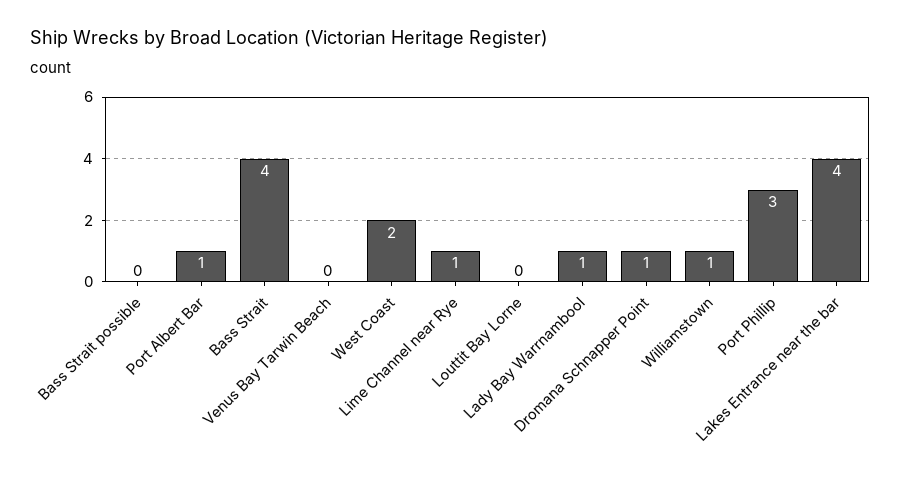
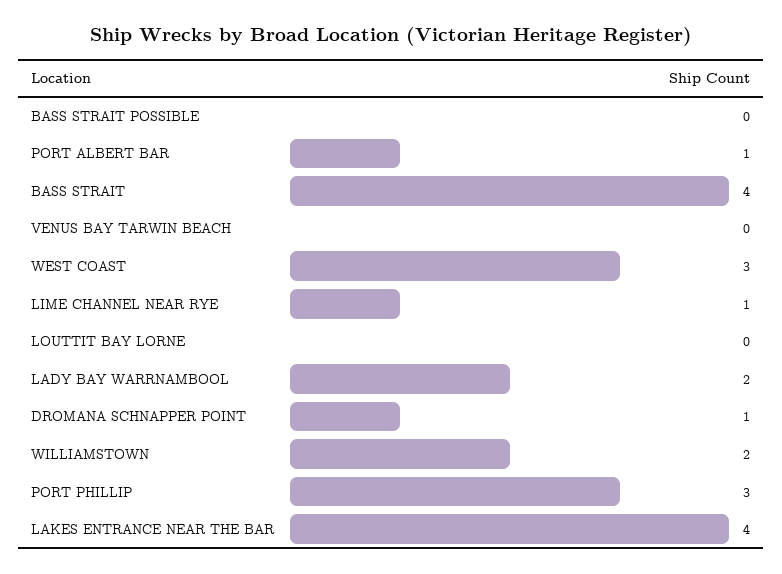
  {
    "Bass Strait possible": 0,
    "Port Albert Bar": 1,
    "Bass Strait": 4,
    "Venus Bay Tarwin Beach": 0,
-   "West Coast": 2,
+   "West Coast": 3,
    "Lime Channel near Rye": 1,
    "Louttit Bay Lorne": 0,
-   "Lady Bay Warrnambool": 1,
+   "Lady Bay Warrnambool": 2,
    "Dromana Schnapper Point": 1,
-   "Williamstown": 1,
+   "Williamstown": 2,
    "Port Phillip": 3,
    "Lakes Entrance near the bar": 4
  }

